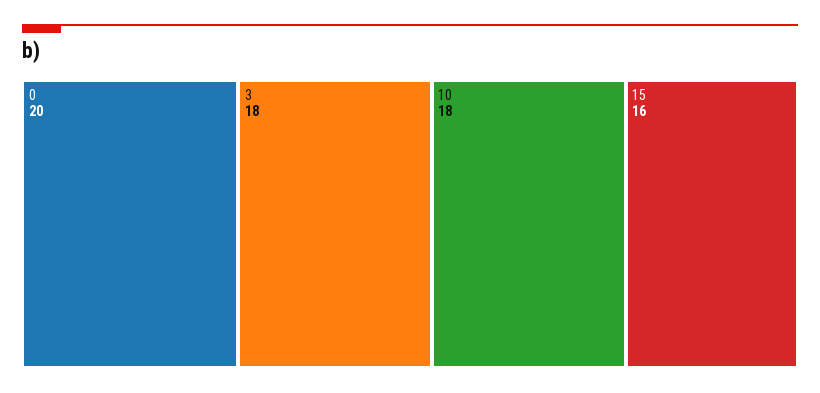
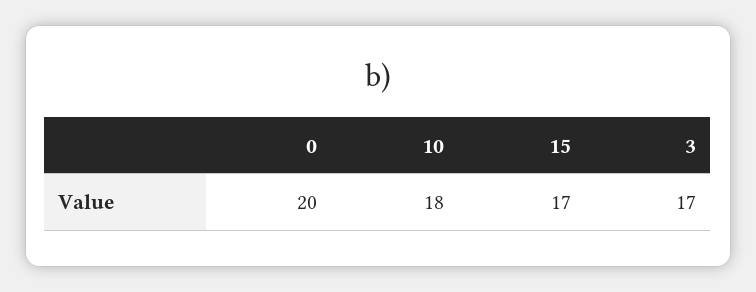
  {
    "0": 20,
-   "3": 18,
+   "3": 17,
    "10": 18,
-   "15": 16
+   "15": 17
  }

